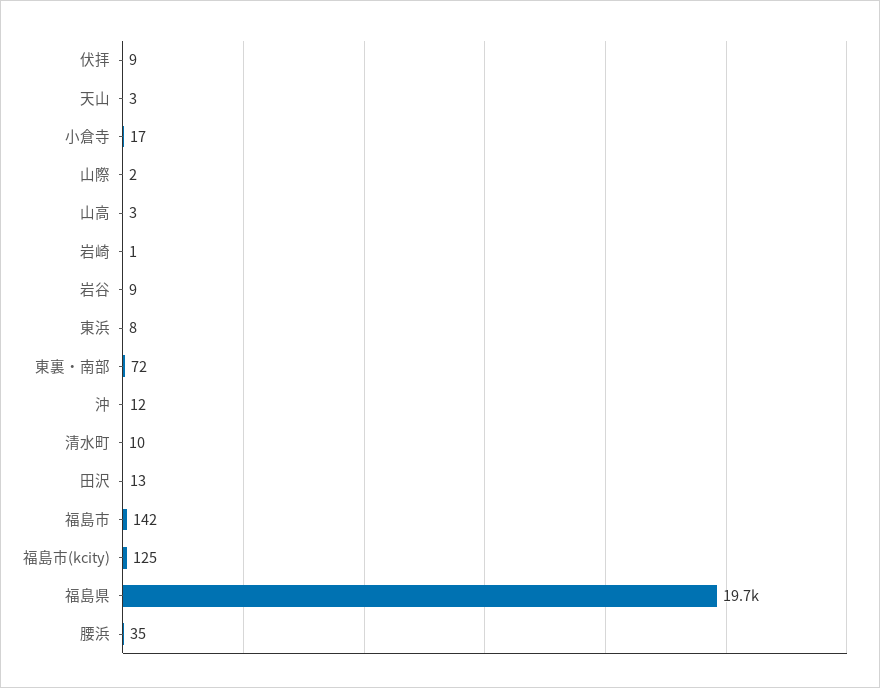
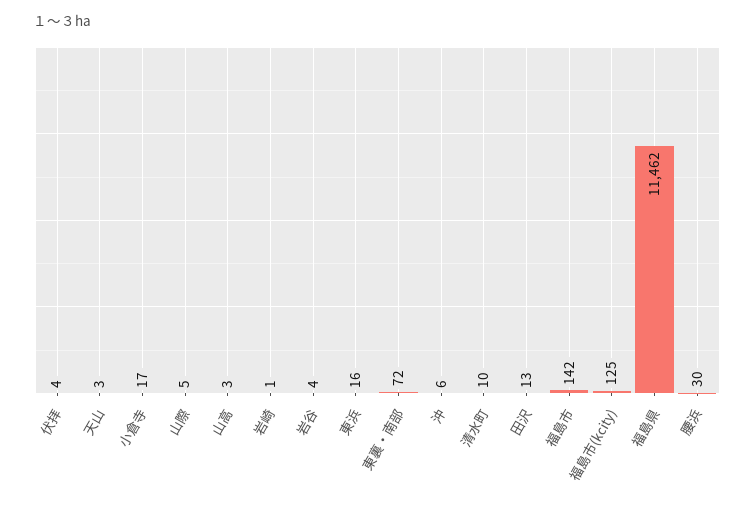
  {
-   "伏拝": 9,
+   "伏拝": 4,
    "天山": 3,
    "小倉寺": 17,
-   "山際": 2,
+   "山際": 5,
    "山高": 3,
    "岩崎": 1,
-   "岩谷": 9,
+   "岩谷": 4,
-   "東浜": 8,
+   "東浜": 16,
    "東裏・南部": 72,
-   "沖": 12,
+   "沖": 6,
    "清水町": 10,
    "田沢": 13,
    "福島市": 142,
    "福島市(kcity)": 125,
-   "福島県": 19700,
+   "福島県": 11462,
-   "腰浜": 35
+   "腰浜": 30
  }

